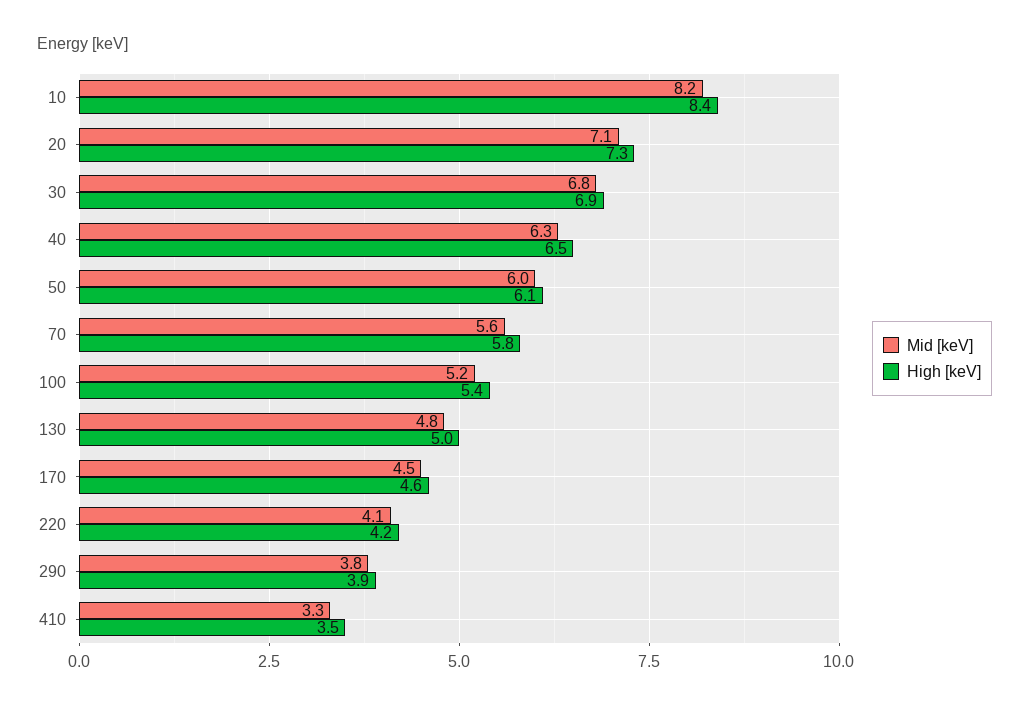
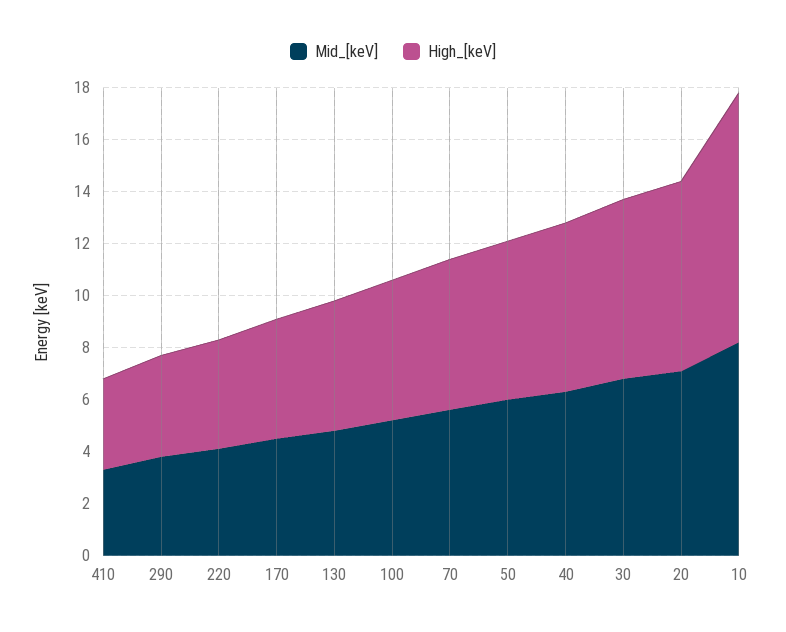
  {
    "Mid [keV]": {
      "10": 8.2,
      "20": 7.1,
      "30": 6.8,
      "40": 6.3,
      "50": 6,
      "70": 5.6,
      "100": 5.2,
      "130": 4.8,
      "170": 4.5,
      "220": 4.1,
      "290": 3.8,
      "410": 3.3
    },
    "High [keV]": {
-     "10": 8.4,
+     "10": 9.5,
      "20": 7.3,
      "30": 6.9,
      "40": 6.5,
      "50": 6.1,
      "70": 5.8,
      "100": 5.4,
      "130": 5,
      "170": 4.6,
      "220": 4.2,
      "290": 3.9,
      "410": 3.5
    }
  }

